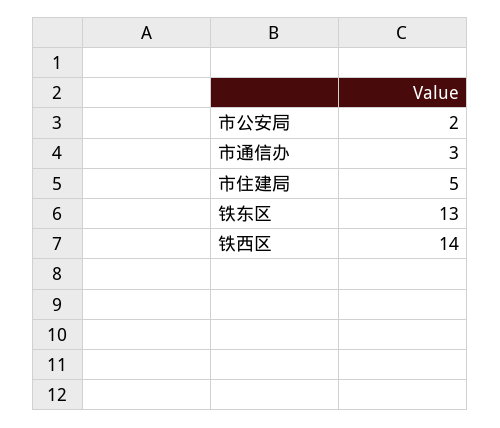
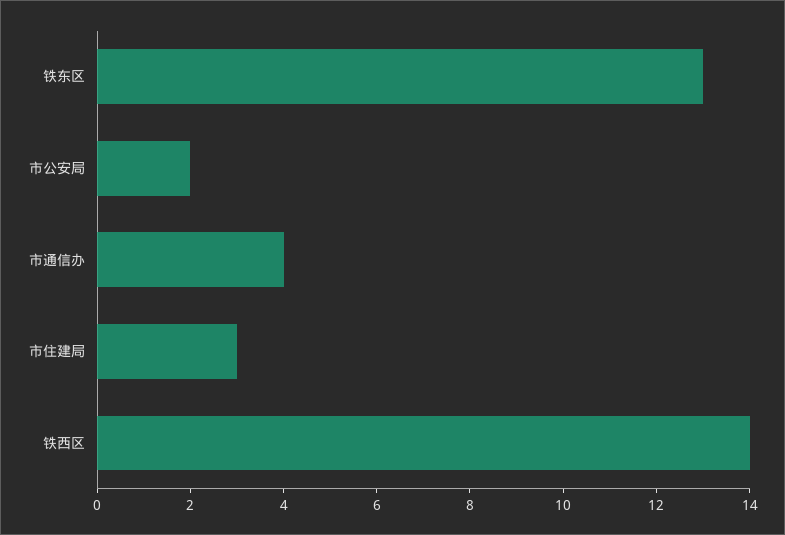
  {
    "市公安局": 2,
-   "市通信办": 3,
+   "市通信办": 4,
-   "市住建局": 5,
+   "市住建局": 3,
    "铁东区": 13,
    "铁西区": 14
  }

